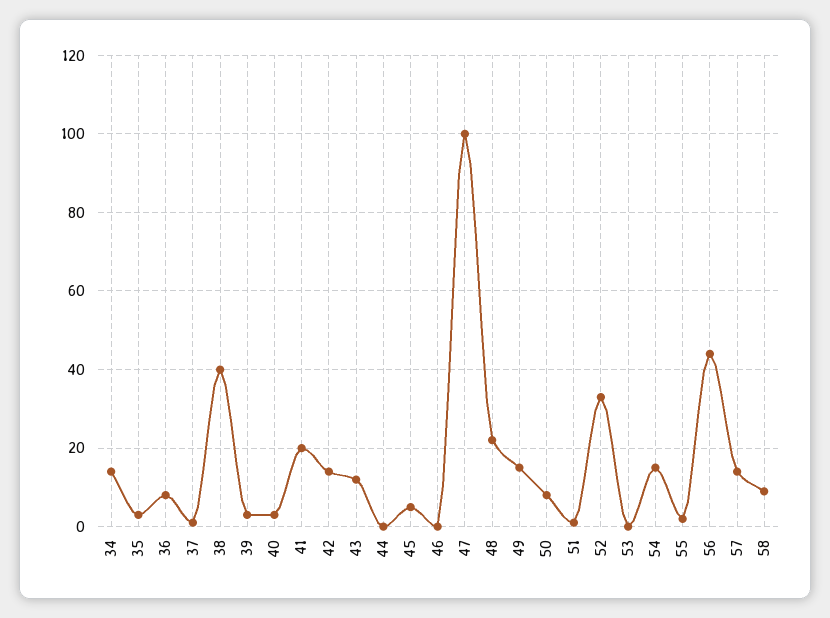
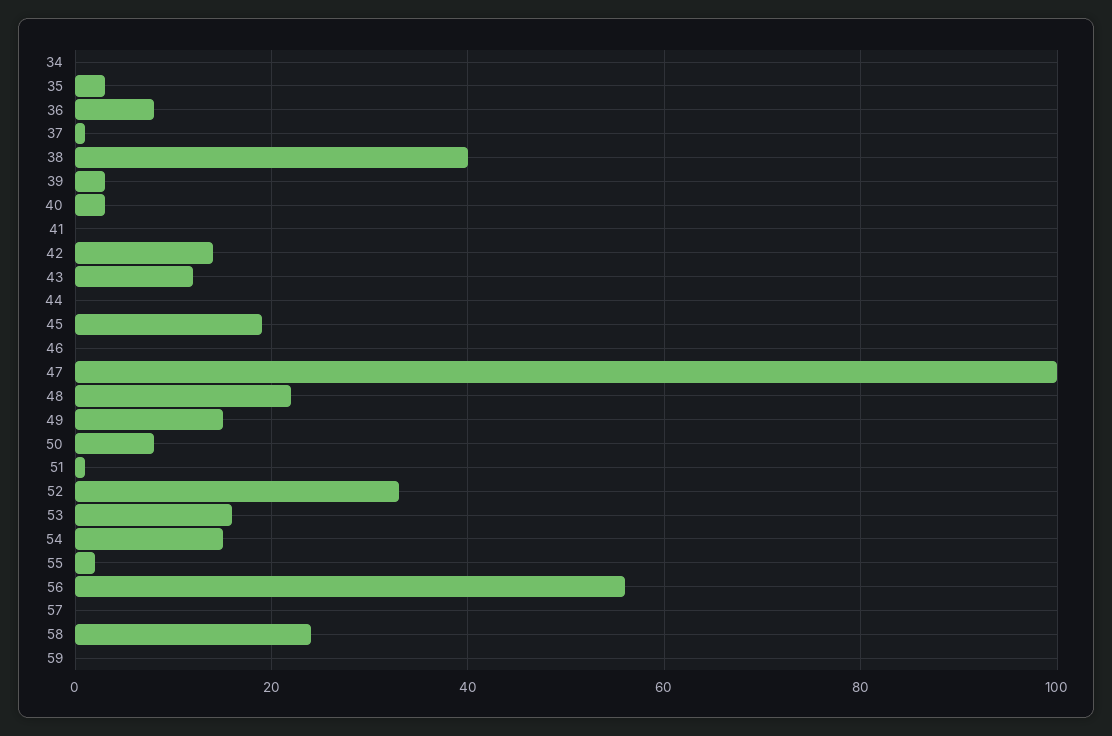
  {
-   "34": 15,
+   "34": 0,
    "35": 5,
    "36": 10,
    "37": 0,
    "38": 40,
    "39": 5,
    "40": 5,
-   "41": 20,
+   "41": 0,
    "42": 15,
    "43": 10,
    "44": 0,
-   "45": 5,
+   "45": 20,
    "46": 0,
    "47": 100,
    "48": 20,
    "49": 15,
    "50": 10,
    "51": 0,
    "52": 35,
-   "53": 0,
+   "53": 15,
    "54": 15,
    "55": 0,
-   "56": 45,
+   "56": 55,
-   "57": 15,
+   "57": 0,
-   "58": 10
+   "58": 25,
+   "59": 0
  }

